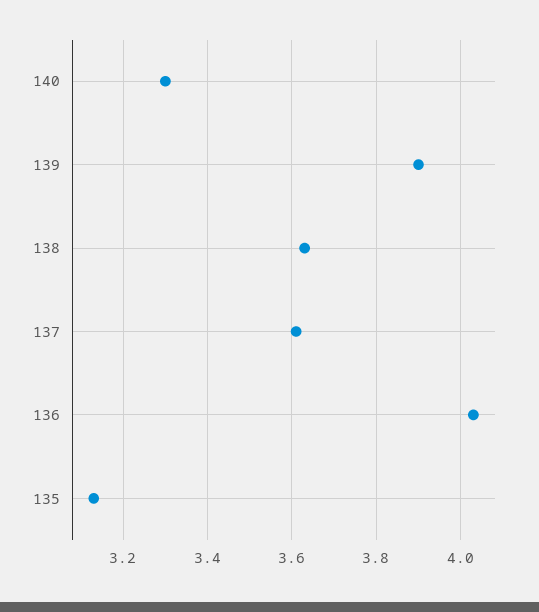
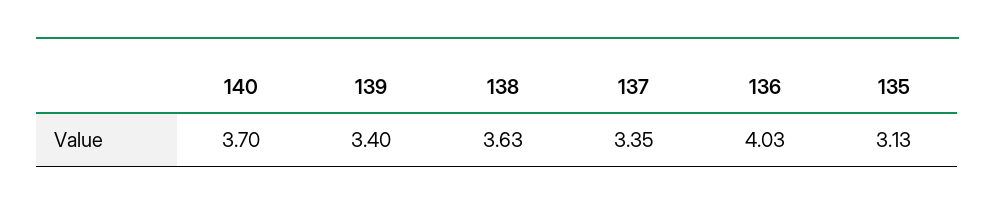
  {
-   "140": 3.3,
+   "140": 3.7,
-   "139": 3.9,
+   "139": 3.4,
    "138": 3.63,
-   "137": 3.6,
+   "137": 3.35,
    "136": 4.03,
    "135": 3.13
  }

